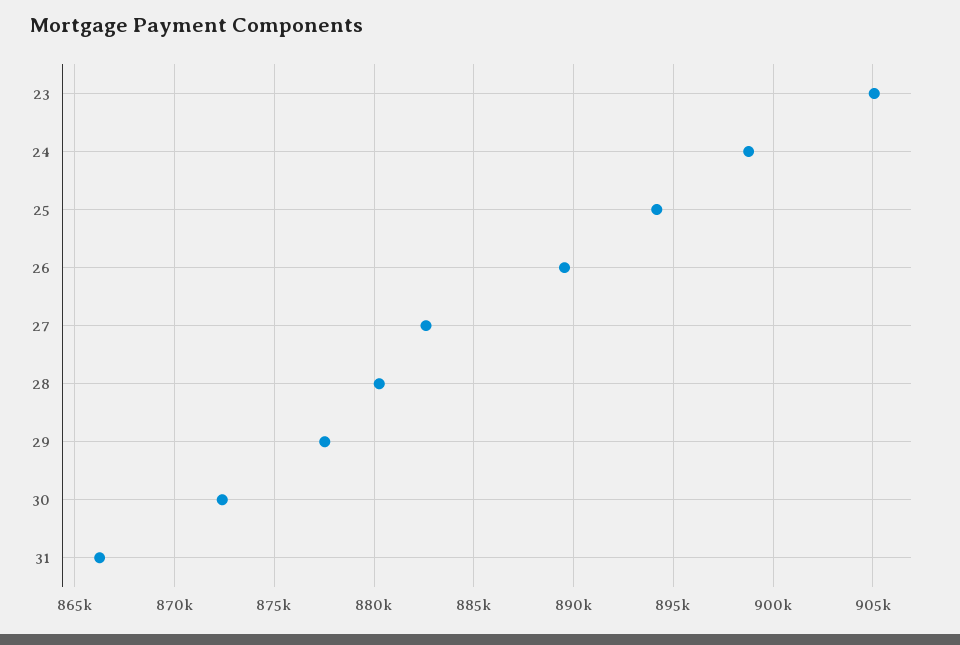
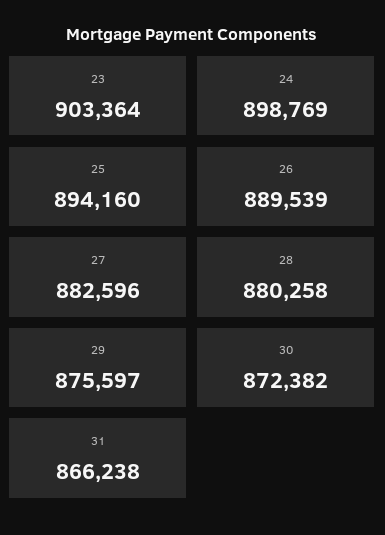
  {
-   "23": 905000,
+   "23": 903364,
    "24": 898769,
    "25": 894160,
    "26": 889539,
    "27": 882596,
    "28": 880258,
-   "29": 877500,
+   "29": 875597,
    "30": 872382,
    "31": 866238
  }

